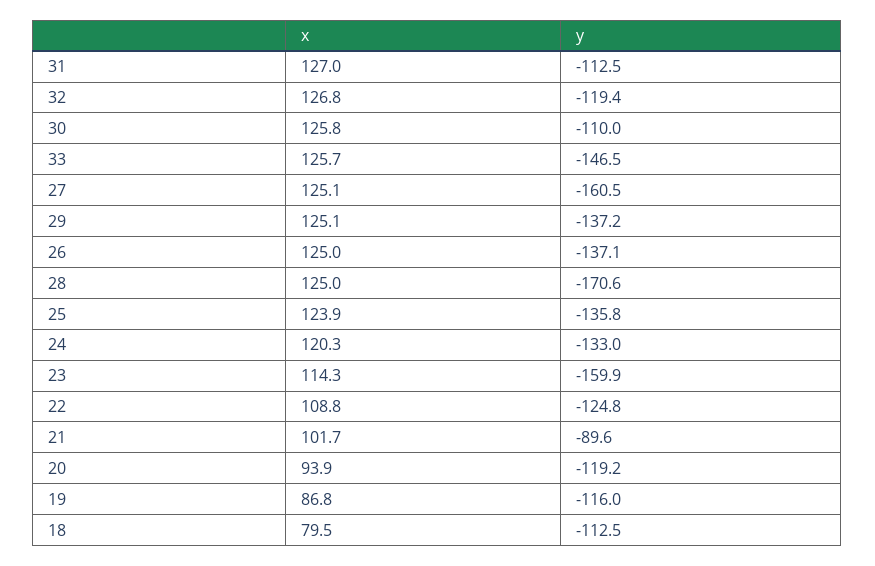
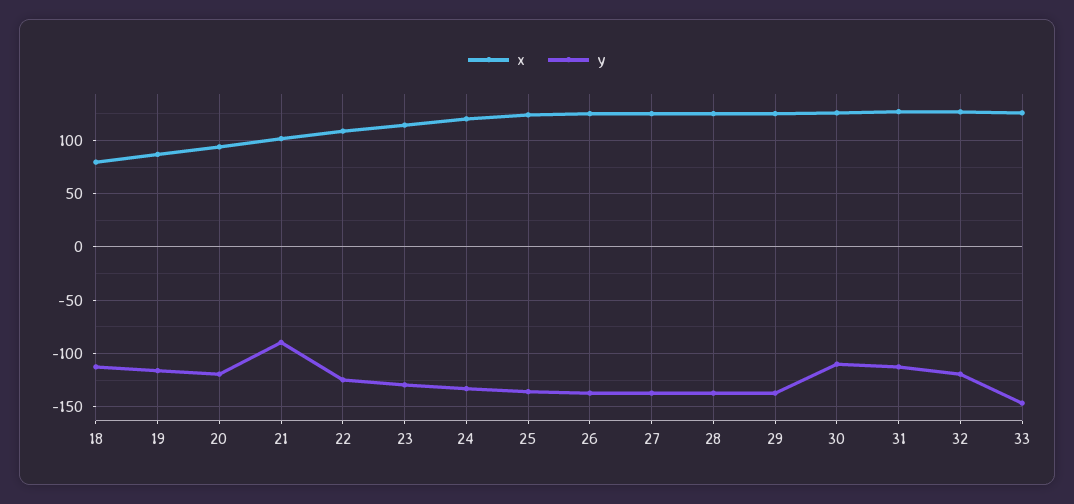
  {
    "x": {
      "31": 127,
      "32": 126.8,
      "30": 125.8,
      "33": 125.7,
      "27": 125.1,
      "29": 125.1,
      "26": 125,
      "28": 125,
      "25": 123.9,
      "24": 120.3,
      "23": 114.3,
      "22": 108.8,
      "21": 101.7,
      "20": 93.9,
      "19": 86.8,
      "18": 79.5
    },
    "y": {
      "31": -112.5,
      "32": -119.4,
      "30": -110,
      "33": -146.5,
-     "27": -160.5,
+     "27": -140,
      "29": -137.2,
      "26": -137.1,
-     "28": -170.6,
+     "28": -140,
      "25": -135.8,
      "24": -133,
-     "23": -159.9,
+     "23": -130,
      "22": -124.8,
      "21": -89.6,
      "20": -119.2,
      "19": -116,
      "18": -112.5
    }
  }

